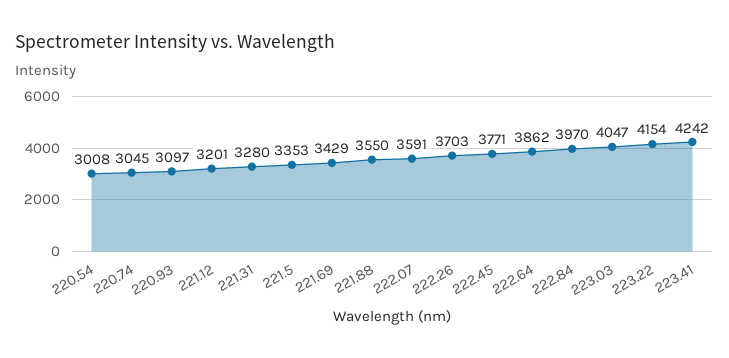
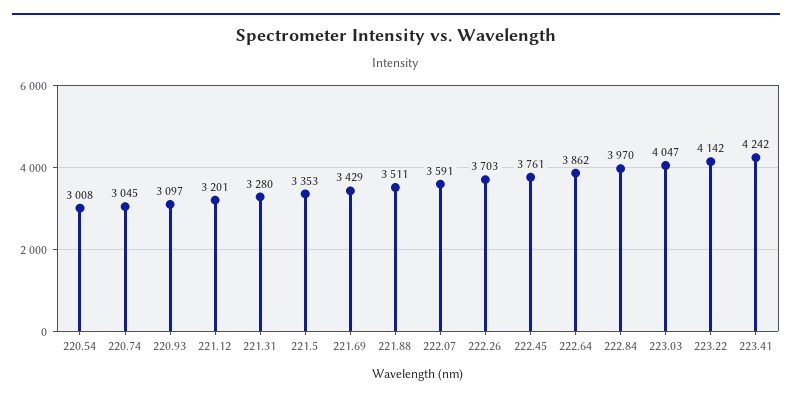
  {
    "220.54": 3008,
    "220.74": 3045,
    "220.93": 3097,
    "221.12": 3201,
    "221.31": 3280,
    "221.5": 3353,
    "221.69": 3429,
-   "221.88": 3550,
+   "221.88": 3511,
    "222.07": 3591,
    "222.26": 3703,
-   "222.45": 3771,
+   "222.45": 3761,
    "222.64": 3862,
    "222.84": 3970,
    "223.03": 4047,
-   "223.22": 4154,
+   "223.22": 4142,
    "223.41": 4242
  }

